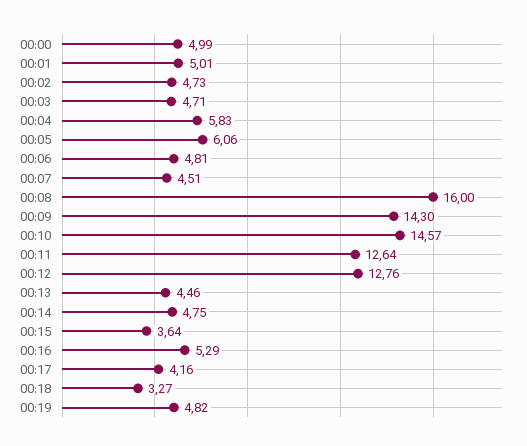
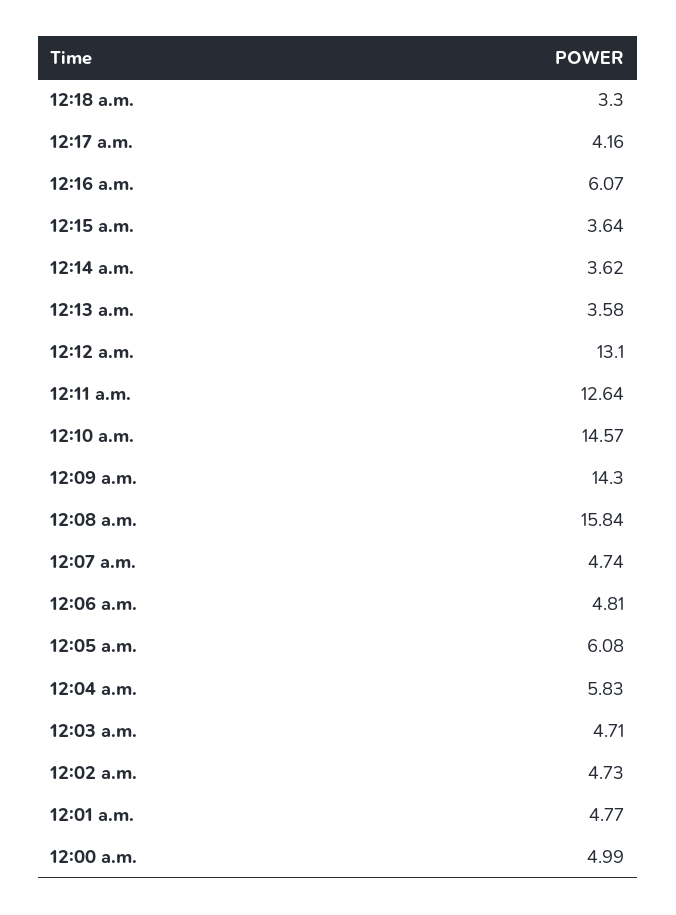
  {
    "00:00": 4.99,
-   "00:01": 5.01,
+   "00:01": 4.77,
    "00:02": 4.73,
    "00:03": 4.71,
    "00:04": 5.83,
-   "00:05": 6.06,
+   "00:05": 6.08,
    "00:06": 4.81,
-   "00:07": 4.51,
+   "00:07": 4.74,
-   "00:08": 16,
+   "00:08": 15.84,
    "00:09": 14.3,
    "00:10": 14.57,
    "00:11": 12.64,
-   "00:12": 12.76,
+   "00:12": 13.1,
-   "00:13": 4.46,
+   "00:13": 3.58,
-   "00:14": 4.75,
+   "00:14": 3.62,
    "00:15": 3.64,
-   "00:16": 5.29,
+   "00:16": 6.07,
    "00:17": 4.16,
-   "00:18": 3.27,
+   "00:18": 3.3
-   "00:19": 4.82
  }

